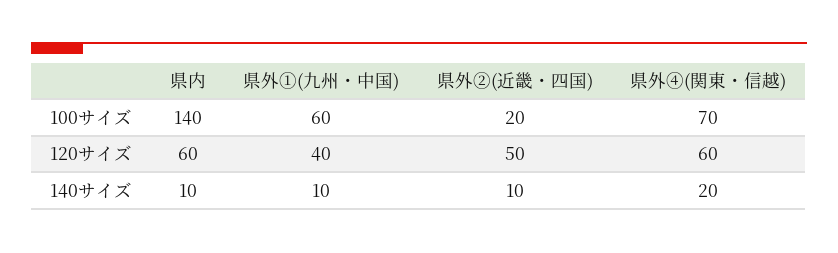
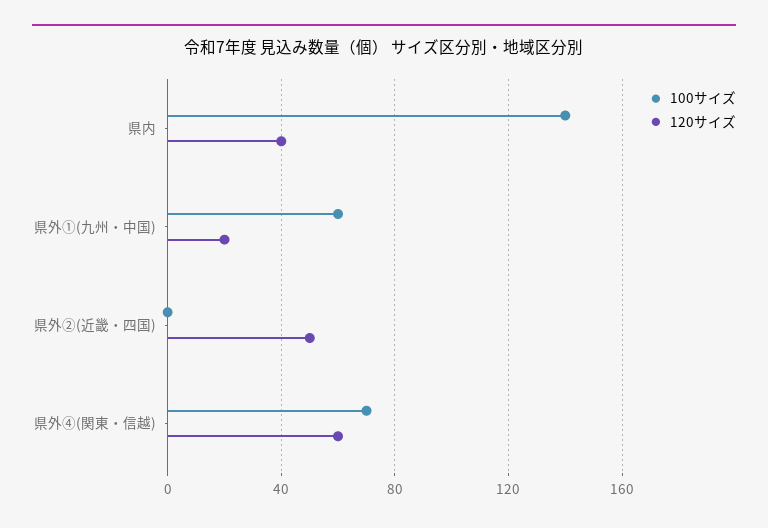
  {
    "100サイズ": {
      "県内": 140,
      "県外①(九州・中国)": 60,
-     "県外②(近畿・四国)": 20,
+     "県外②(近畿・四国)": 0,
      "県外④(関東・信越)": 70
    },
    "120サイズ": {
-     "県内": 60,
+     "県内": 40,
-     "県外①(九州・中国)": 40,
+     "県外①(九州・中国)": 20,
      "県外②(近畿・四国)": 50,
      "県外④(関東・信越)": 60
-   },
+   }
-   "140サイズ": {
-     "県内": 10,
-     "県外①(九州・中国)": 10,
-     "県外②(近畿・四国)": 10,
-     "県外④(関東・信越)": 20
-   }
  }

